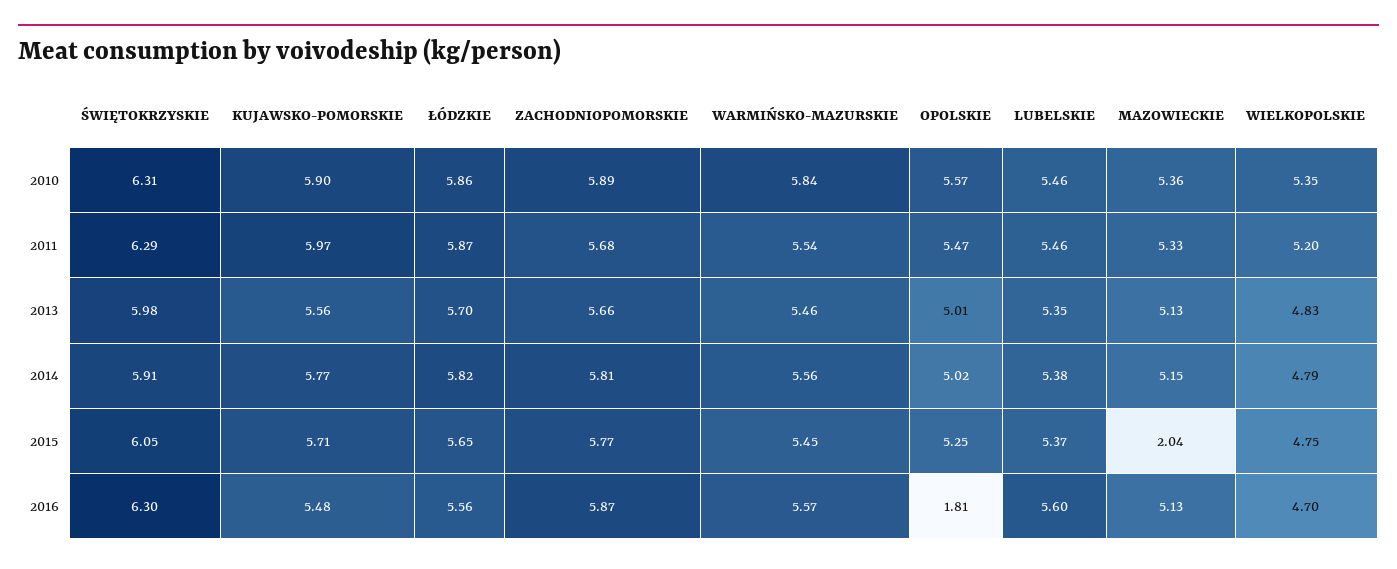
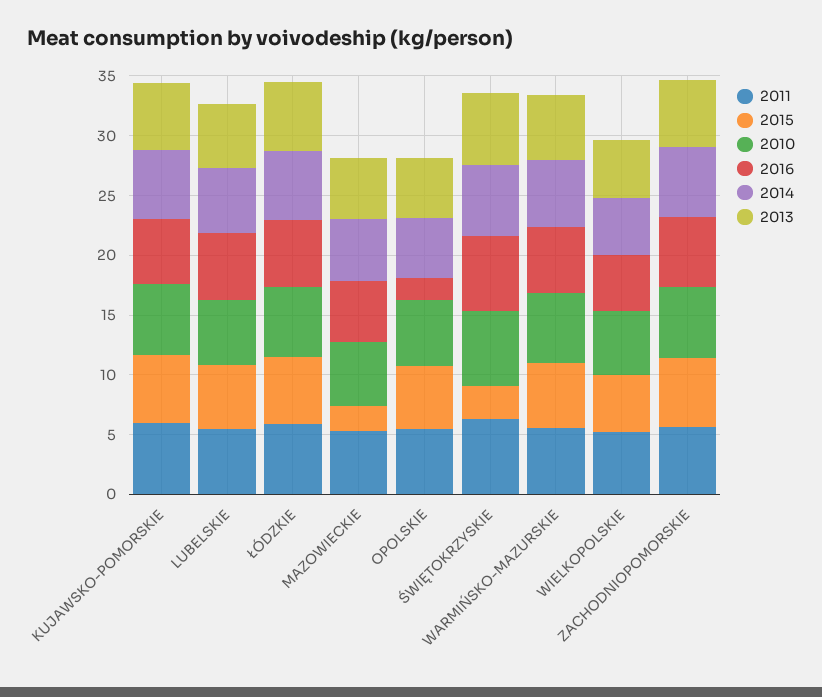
  {
    "2010": {
      "ŚWIĘTOKRZYSKIE": 6.31,
      "KUJAWSKO-POMORSKIE": 5.9,
      "ŁÓDZKIE": 5.86,
      "ZACHODNIOPOMORSKIE": 5.89,
      "WARMIŃSKO-MAZURSKIE": 5.84,
      "OPOLSKIE": 5.57,
      "LUBELSKIE": 5.46,
      "MAZOWIECKIE": 5.36,
      "WIELKOPOLSKIE": 5.35
    },
    "2011": {
      "ŚWIĘTOKRZYSKIE": 6.29,
      "KUJAWSKO-POMORSKIE": 5.97,
      "ŁÓDZKIE": 5.87,
      "ZACHODNIOPOMORSKIE": 5.68,
      "WARMIŃSKO-MAZURSKIE": 5.54,
      "OPOLSKIE": 5.47,
      "LUBELSKIE": 5.46,
      "MAZOWIECKIE": 5.33,
      "WIELKOPOLSKIE": 5.2
    },
    "2013": {
      "ŚWIĘTOKRZYSKIE": 5.98,
      "KUJAWSKO-POMORSKIE": 5.56,
      "ŁÓDZKIE": 5.7,
      "ZACHODNIOPOMORSKIE": 5.66,
      "WARMIŃSKO-MAZURSKIE": 5.46,
      "OPOLSKIE": 5.01,
      "LUBELSKIE": 5.35,
      "MAZOWIECKIE": 5.13,
      "WIELKOPOLSKIE": 4.83
    },
    "2014": {
      "ŚWIĘTOKRZYSKIE": 5.91,
      "KUJAWSKO-POMORSKIE": 5.77,
      "ŁÓDZKIE": 5.82,
      "ZACHODNIOPOMORSKIE": 5.81,
      "WARMIŃSKO-MAZURSKIE": 5.56,
      "OPOLSKIE": 5.02,
      "LUBELSKIE": 5.38,
      "MAZOWIECKIE": 5.15,
      "WIELKOPOLSKIE": 4.79
    },
    "2015": {
-     "ŚWIĘTOKRZYSKIE": 6.05,
+     "ŚWIĘTOKRZYSKIE": 3,
      "KUJAWSKO-POMORSKIE": 5.71,
      "ŁÓDZKIE": 5.65,
      "ZACHODNIOPOMORSKIE": 5.77,
      "WARMIŃSKO-MAZURSKIE": 5.45,
      "OPOLSKIE": 5.25,
      "LUBELSKIE": 5.37,
      "MAZOWIECKIE": 2.04,
      "WIELKOPOLSKIE": 4.75
    },
    "2016": {
      "ŚWIĘTOKRZYSKIE": 6.3,
      "KUJAWSKO-POMORSKIE": 5.48,
      "ŁÓDZKIE": 5.56,
      "ZACHODNIOPOMORSKIE": 5.87,
      "WARMIŃSKO-MAZURSKIE": 5.57,
      "OPOLSKIE": 1.81,
      "LUBELSKIE": 5.6,
      "MAZOWIECKIE": 5.13,
      "WIELKOPOLSKIE": 4.7
    }
  }

